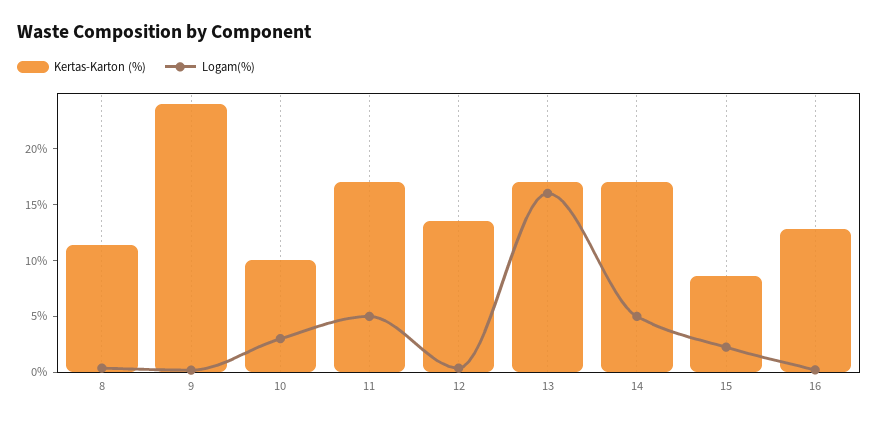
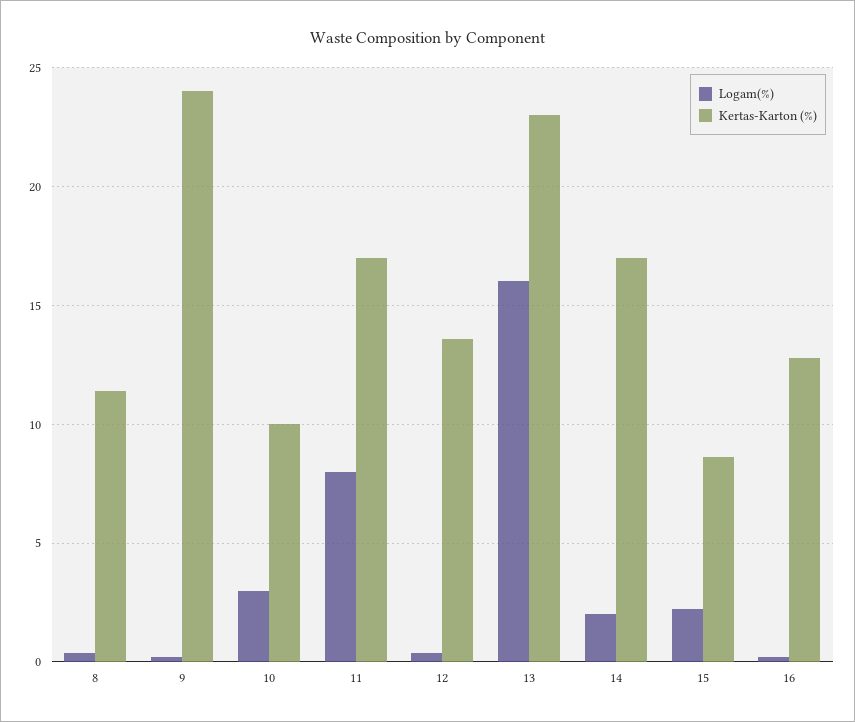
  {
    "Kertas-Karton (%)": {
      "8": 11.5,
      "9": 24,
      "10": 10,
      "11": 17,
      "12": 13.5,
-     "13": 17,
+     "13": 23,
      "14": 17,
      "15": 8.5,
      "16": 13
    },
    "Logam(%)": {
      "8": 0.5,
      "9": 0,
      "10": 3,
-     "11": 5,
+     "11": 8,
      "12": 0.5,
      "13": 16,
-     "14": 5,
+     "14": 2,
      "15": 2,
      "16": 0
    }
  }

